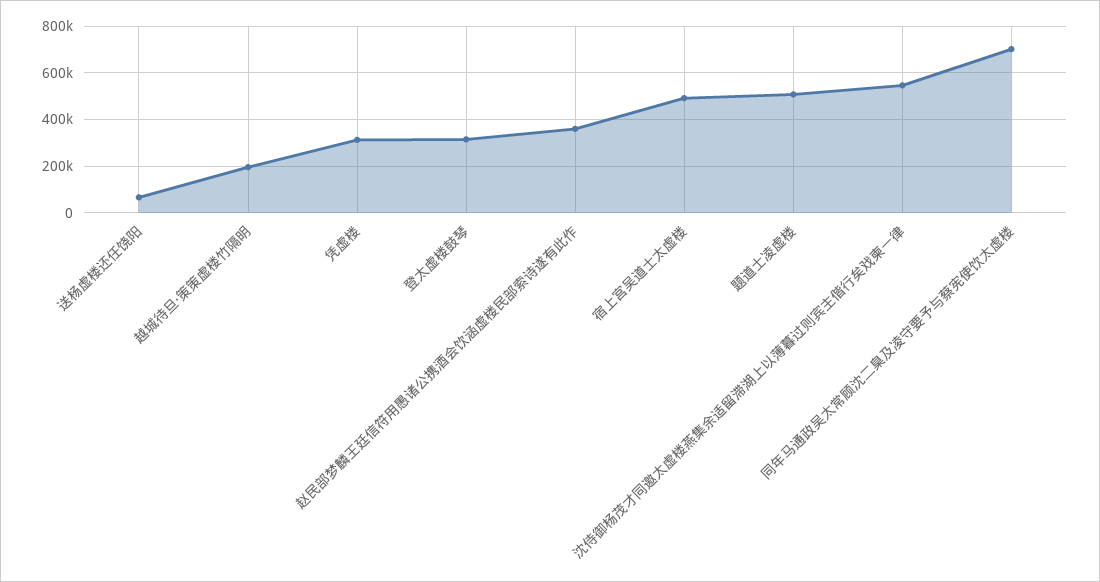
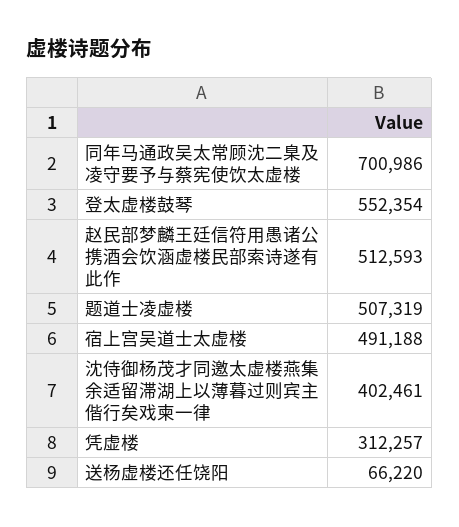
  {
    "送杨虚楼还任饶阳": 66220,
-   "越城待旦·策策虚楼竹隔明": 200000,
    "凭虚楼": 312257,
-   "登太虚楼鼓琴": 300000,
+   "登太虚楼鼓琴": 552354,
-   "赵民部梦麟王廷信符用愚诸公携酒会饮涵虚楼民部索诗遂有此作": 350000,
+   "赵民部梦麟王廷信符用愚诸公携酒会饮涵虚楼民部索诗遂有此作": 512593,
    "宿上宫吴道士太虚楼": 491188,
    "题道士凌虚楼": 507319,
-   "沈侍御杨茂才同邀太虚楼燕集余适留滞湖上以薄暮过则宾主偕行矣戏柬一律": 550000,
+   "沈侍御杨茂才同邀太虚楼燕集余适留滞湖上以薄暮过则宾主偕行矣戏柬一律": 402461,
    "同年马通政吴太常顾沈二臬及凌守要予与蔡宪使饮太虚楼": 700986
  }

